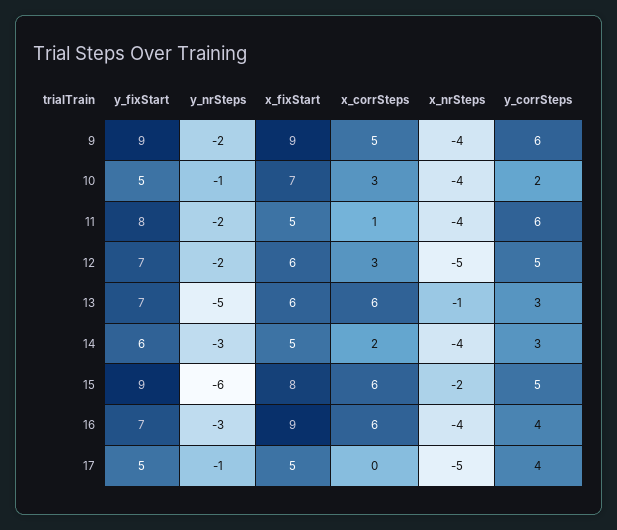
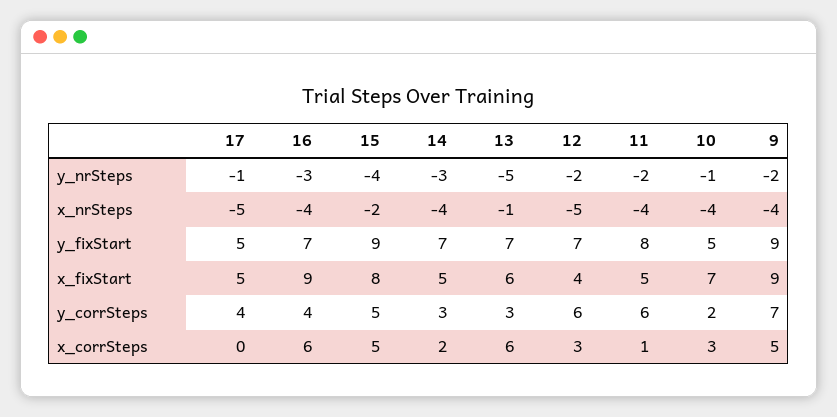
  {
    "y_fixStart": {
      "9": 9,
      "10": 5,
      "11": 8,
      "12": 7,
      "13": 7,
-     "14": 6,
+     "14": 7,
      "15": 9,
      "16": 7,
      "17": 5
    },
    "y_nrSteps": {
      "9": -2,
      "10": -1,
      "11": -2,
      "12": -2,
      "13": -5,
      "14": -3,
-     "15": -6,
+     "15": -4,
      "16": -3,
      "17": -1
    },
    "x_fixStart": {
      "9": 9,
      "10": 7,
      "11": 5,
-     "12": 6,
+     "12": 4,
      "13": 6,
      "14": 5,
      "15": 8,
      "16": 9,
      "17": 5
    },
    "x_corrSteps": {
      "9": 5,
      "10": 3,
      "11": 1,
      "12": 3,
      "13": 6,
      "14": 2,
-     "15": 6,
+     "15": 5,
      "16": 6,
      "17": 0
    },
    "x_nrSteps": {
      "9": -4,
      "10": -4,
      "11": -4,
      "12": -5,
      "13": -1,
      "14": -4,
      "15": -2,
      "16": -4,
      "17": -5
    },
    "y_corrSteps": {
-     "9": 6,
+     "9": 7,
      "10": 2,
      "11": 6,
-     "12": 5,
+     "12": 6,
      "13": 3,
      "14": 3,
      "15": 5,
      "16": 4,
      "17": 4
    }
  }

